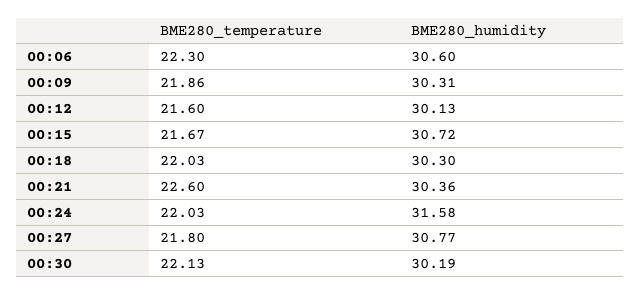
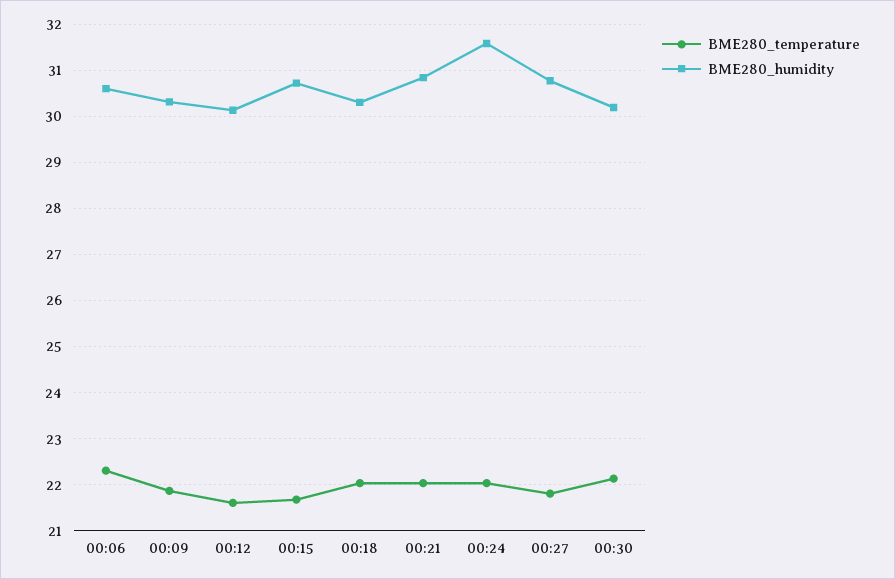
  {
    "BME280_temperature": {
      "00:06": 22.3,
      "00:09": 21.86,
      "00:12": 21.6,
      "00:15": 21.67,
      "00:18": 22.03,
-     "00:21": 22.6,
+     "00:21": 22,
      "00:24": 22.03,
      "00:27": 21.8,
      "00:30": 22.13
    },
    "BME280_humidity": {
      "00:06": 30.6,
      "00:09": 30.31,
      "00:12": 30.13,
      "00:15": 30.72,
      "00:18": 30.3,
-     "00:21": 30.36,
+     "00:21": 30.8,
      "00:24": 31.58,
      "00:27": 30.77,
      "00:30": 30.19
    }
  }

